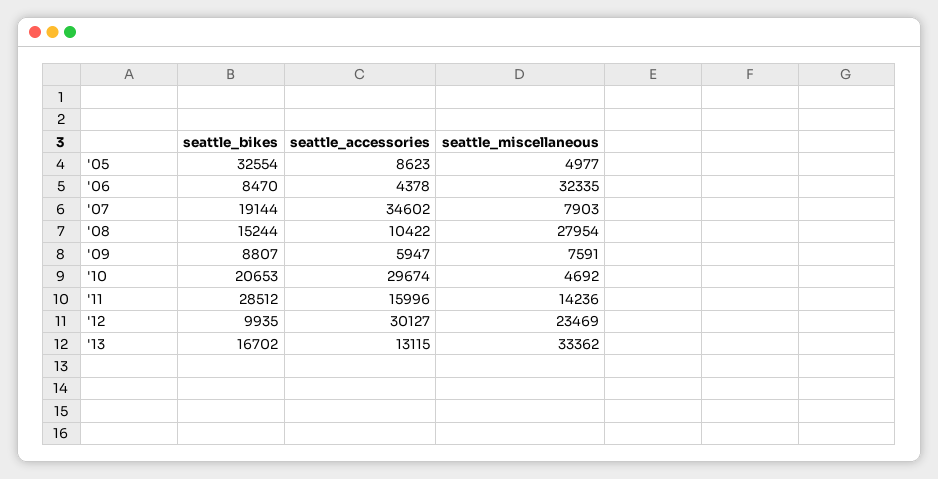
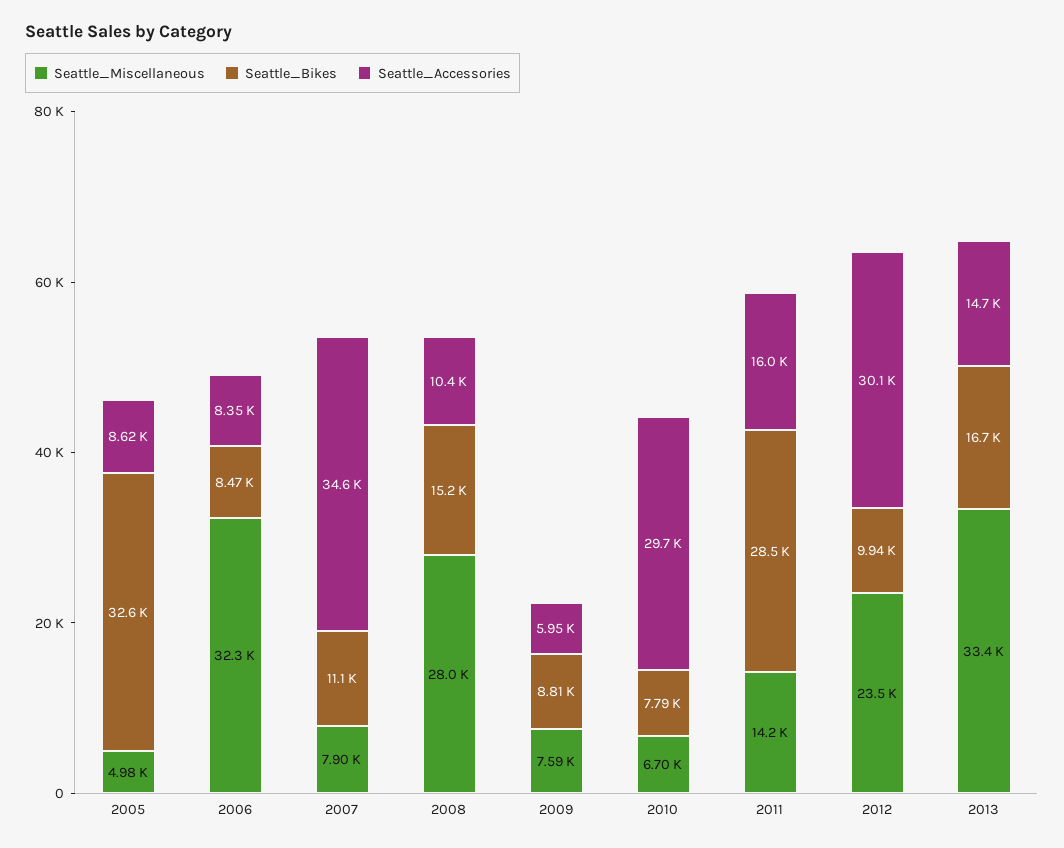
  {
    "seattle_bikes": {
      "'05": 32554,
      "'06": 8470,
-     "'07": 19144,
+     "'07": 11100,
      "'08": 15244,
      "'09": 8807,
-     "'10": 20653,
+     "'10": 7790,
      "'11": 28512,
      "'12": 9935,
      "'13": 16702
    },
    "seattle_accessories": {
      "'05": 8623,
-     "'06": 4378,
+     "'06": 8350,
      "'07": 34602,
      "'08": 10422,
      "'09": 5947,
      "'10": 29674,
      "'11": 15996,
      "'12": 30127,
-     "'13": 13115
+     "'13": 14700
    },
    "seattle_miscellaneous": {
      "'05": 4977,
      "'06": 32335,
      "'07": 7903,
      "'08": 27954,
      "'09": 7591,
-     "'10": 4692,
+     "'10": 6700,
      "'11": 14236,
      "'12": 23469,
      "'13": 33362
    }
  }

